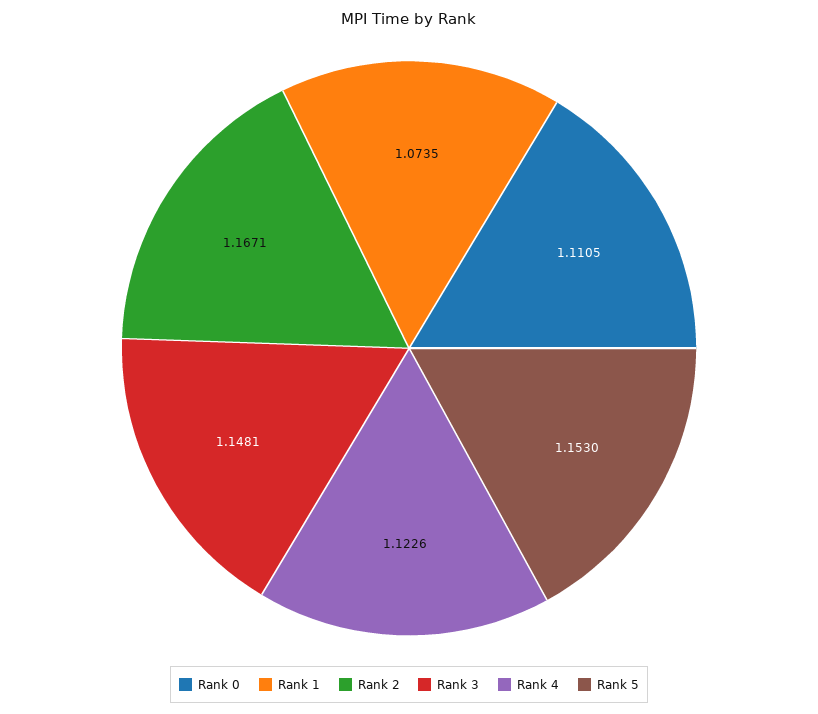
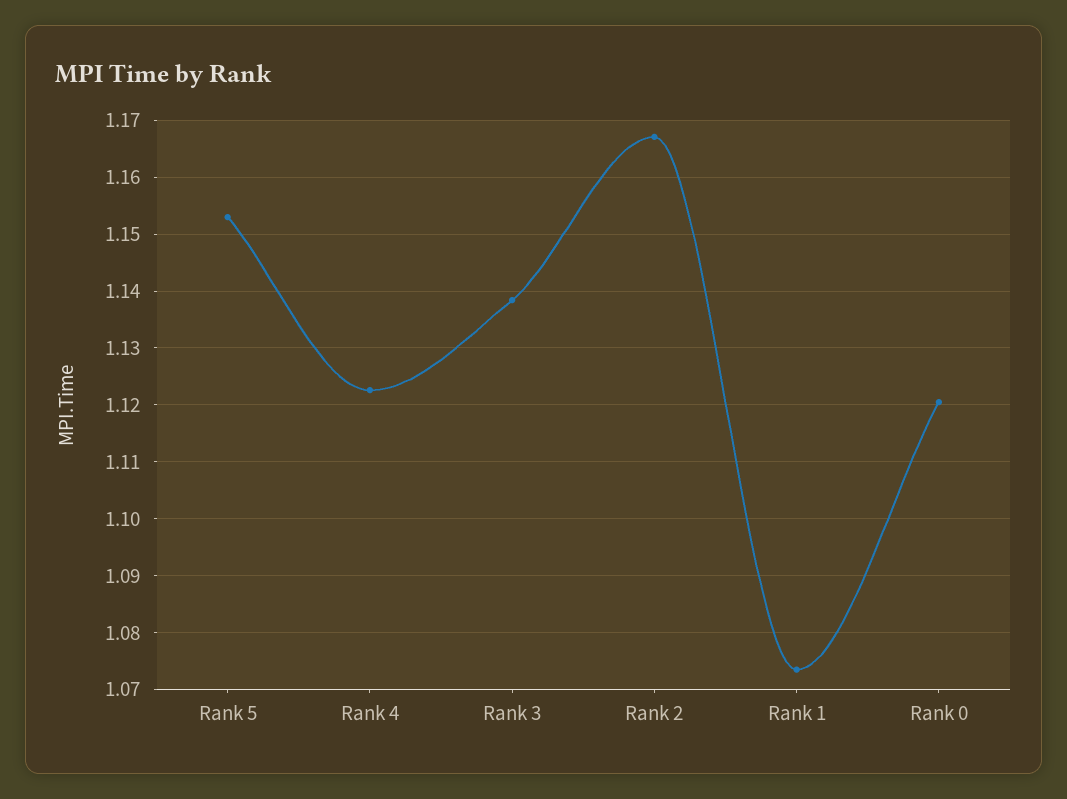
  {
-   "Rank 0": 1.1105,
+   "Rank 0": 1.12,
    "Rank 1": 1.0735,
    "Rank 2": 1.1671,
-   "Rank 3": 1.1481,
+   "Rank 3": 1.138,
    "Rank 4": 1.1226,
    "Rank 5": 1.153
  }

